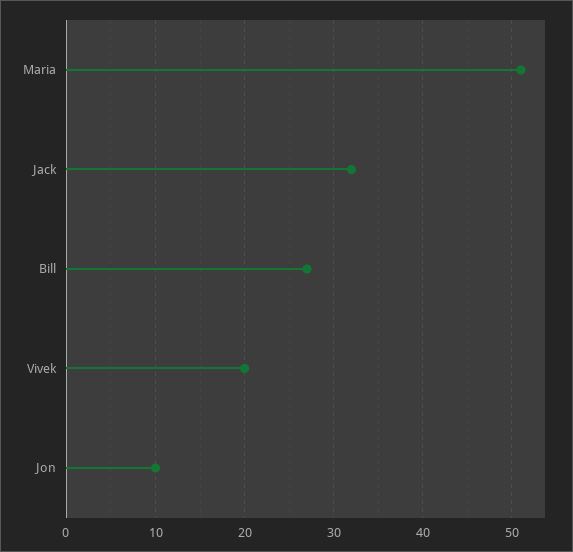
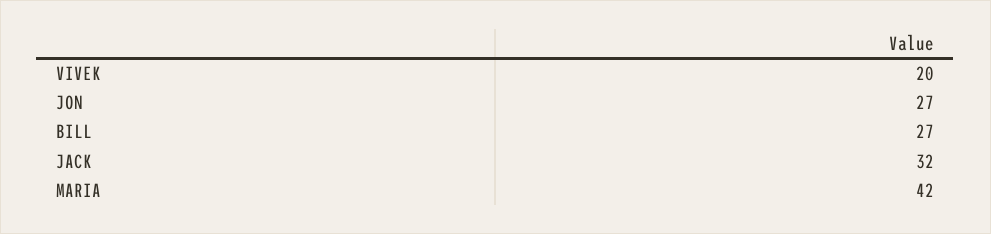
  {
-   "Maria": 51,
+   "Maria": 42,
    "Jack": 32,
    "Bill": 27,
    "Vivek": 20,
-   "Jon": 10
+   "Jon": 27
  }

